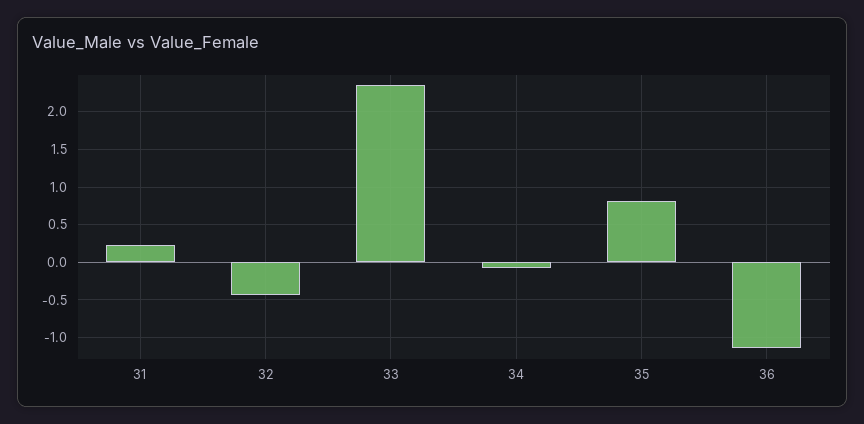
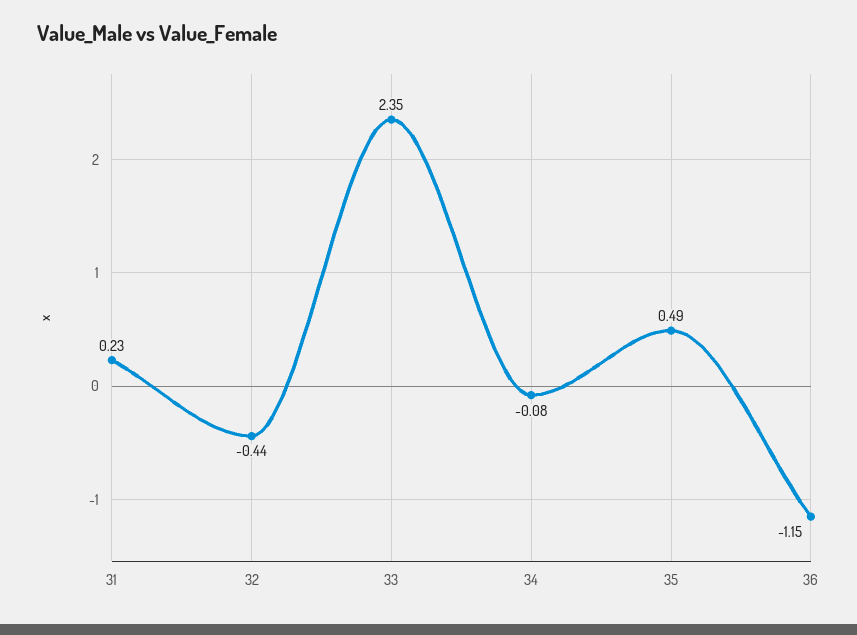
  {
    "31": 0.23,
    "32": -0.44,
    "33": 2.35,
    "34": -0.08,
-   "35": 0.8,
+   "35": 0.49,
    "36": -1.15
  }

